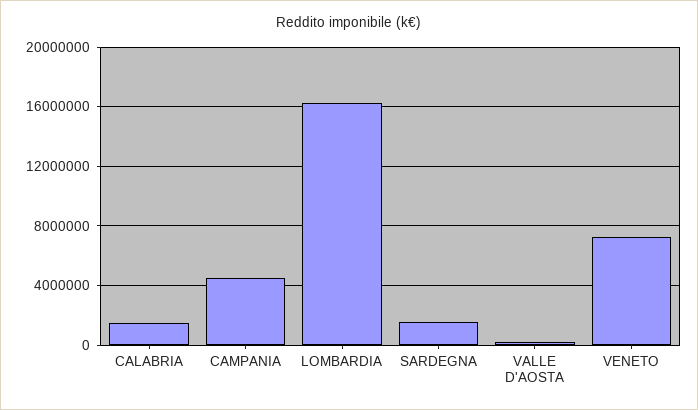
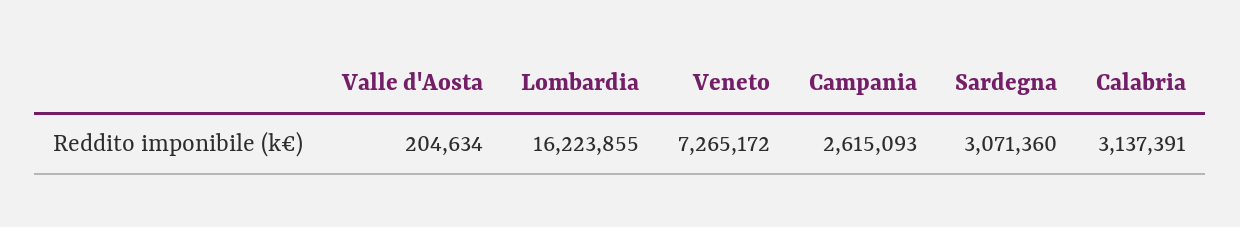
  {
-   "CALABRIA": 1500000,
+   "CALABRIA": 3137391,
-   "CAMPANIA": 4500000,
+   "CAMPANIA": 2615093,
    "LOMBARDIA": 16223855,
-   "SARDEGNA": 1500000,
+   "SARDEGNA": 3071360,
    "VALLE D'AOSTA": 204634,
    "VENETO": 7265172
  }

